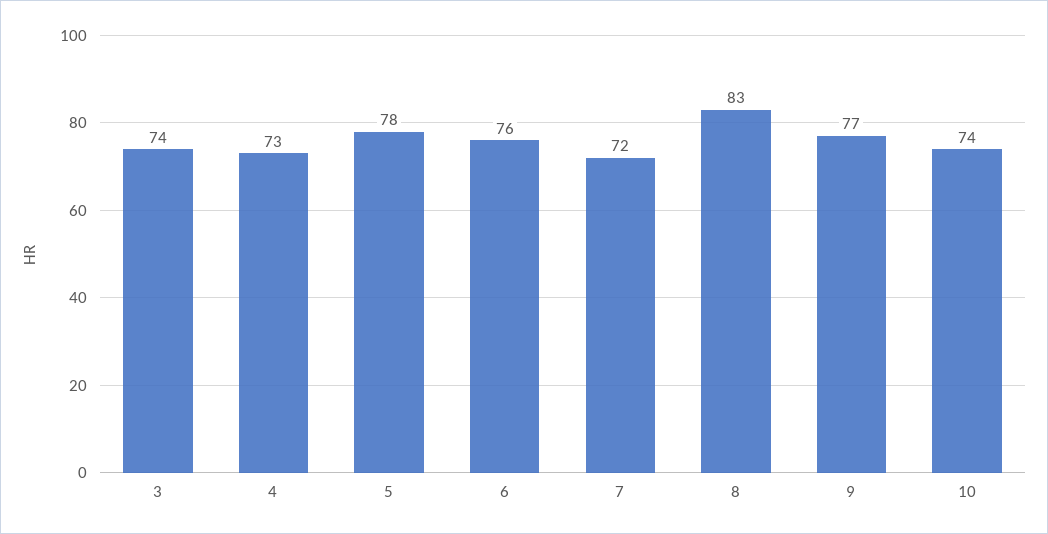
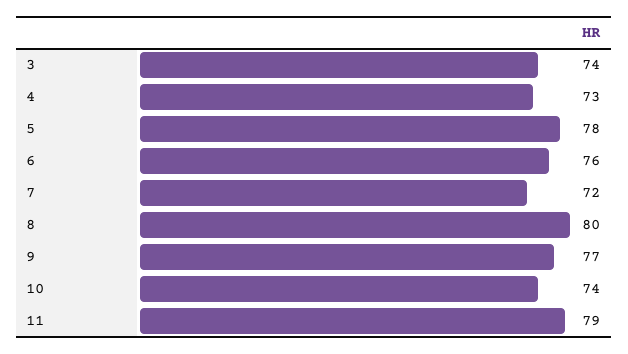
  {
    "3": 74,
    "4": 73,
    "5": 78,
    "6": 76,
    "7": 72,
-   "8": 83,
+   "8": 80,
    "9": 77,
-   "10": 74
+   "10": 74,
+   "11": 79
  }

